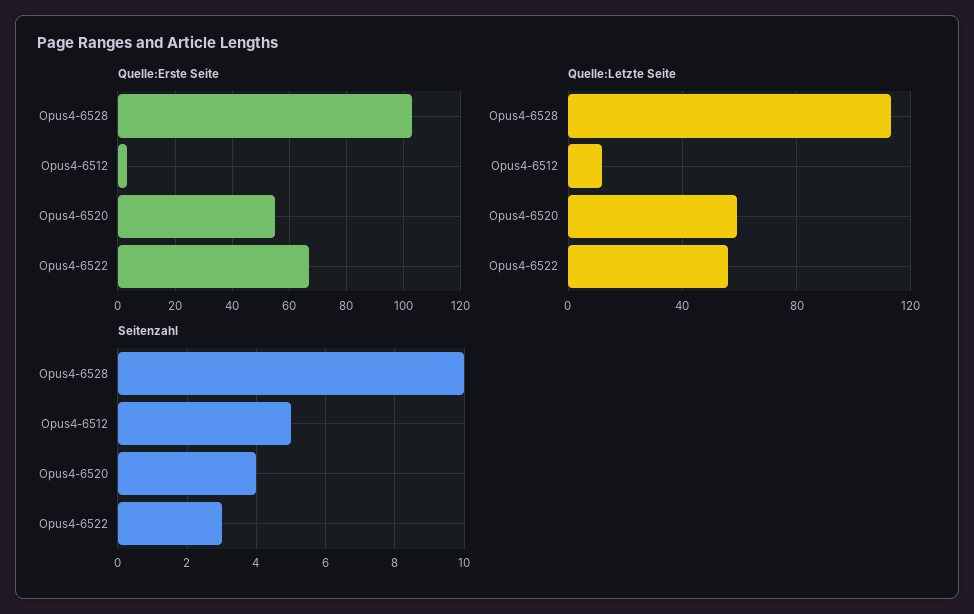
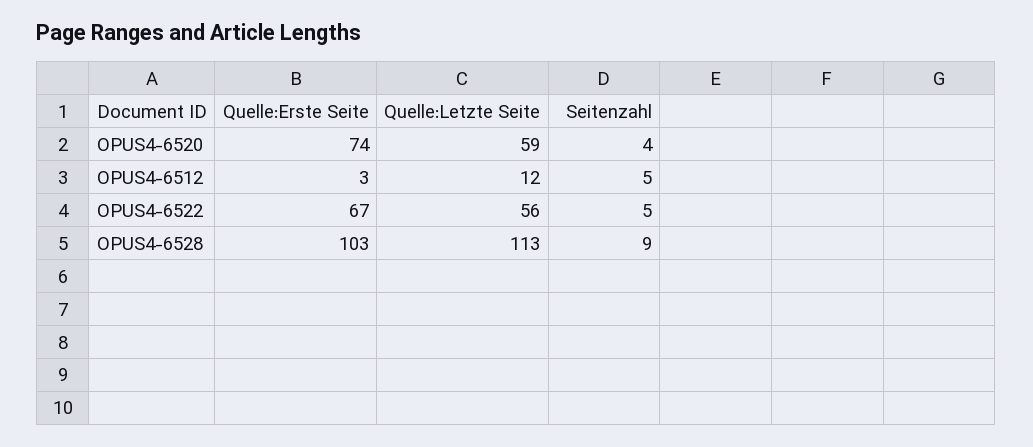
  {
    "Quelle:Erste Seite": {
      "Opus4-6528": 103,
      "Opus4-6512": 3,
-     "Opus4-6520": 55,
+     "Opus4-6520": 74,
      "Opus4-6522": 67
    },
    "Quelle:Letzte Seite": {
      "Opus4-6528": 113,
      "Opus4-6512": 12,
      "Opus4-6520": 59,
      "Opus4-6522": 56
    },
    "Seitenzahl": {
-     "Opus4-6528": 10,
+     "Opus4-6528": 9,
      "Opus4-6512": 5,
      "Opus4-6520": 4,
-     "Opus4-6522": 3
+     "Opus4-6522": 5
    }
  }

